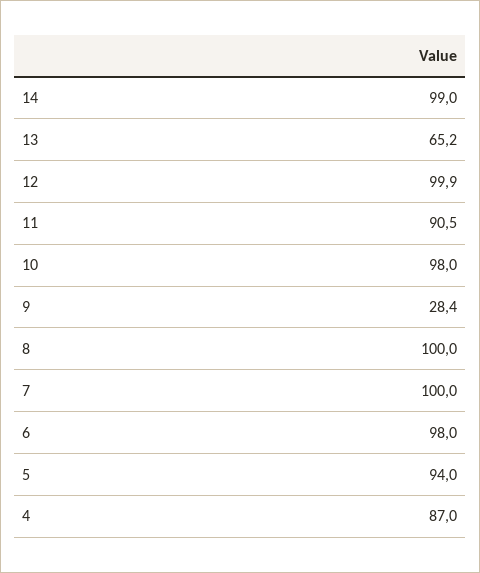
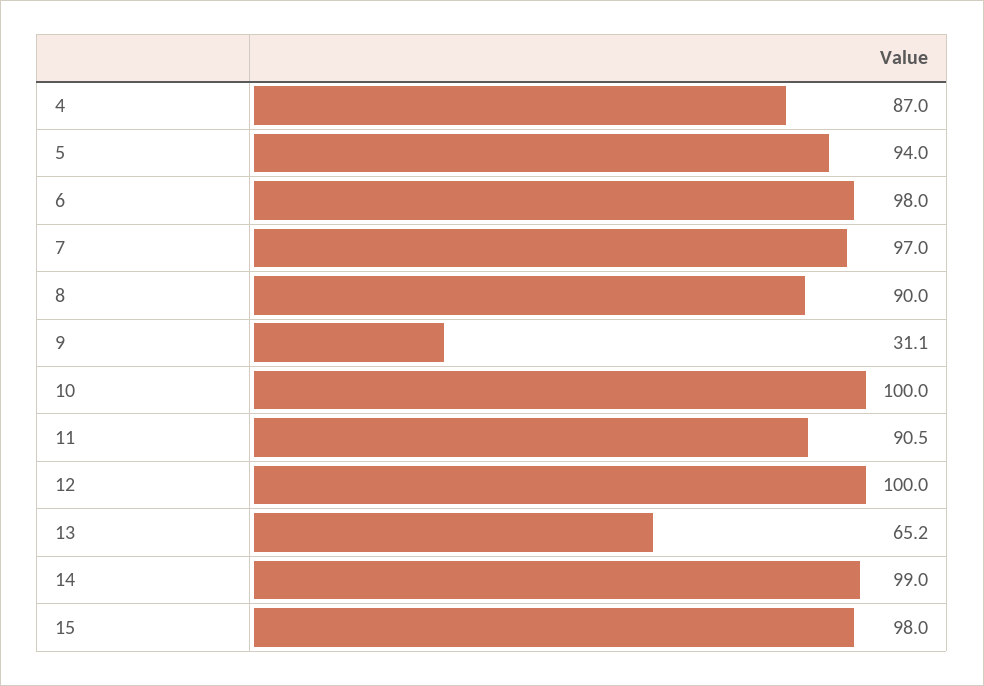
  {
    "14": 99,
    "13": 65.2,
-   "12": 99.9,
+   "12": 100,
    "11": 90.5,
-   "10": 98,
+   "10": 100,
-   "9": 28.4,
+   "9": 31.1,
-   "8": 100,
+   "8": 90,
-   "7": 100,
+   "7": 97,
    "6": 98,
    "5": 94,
-   "4": 87
+   "4": 87,
+   "15": 98
  }

